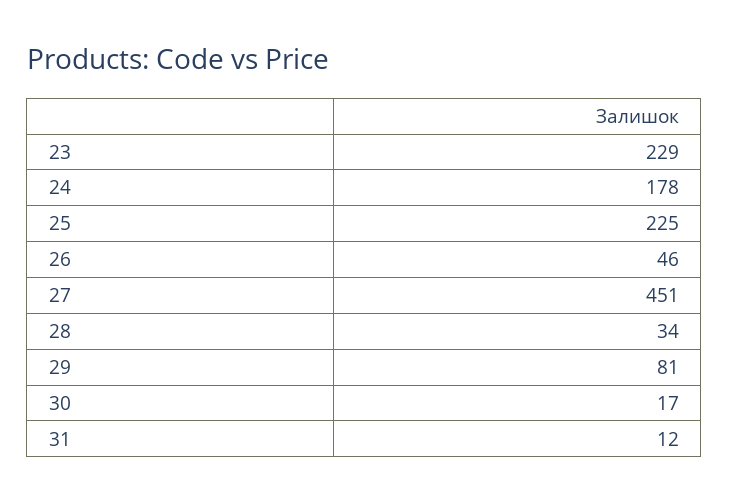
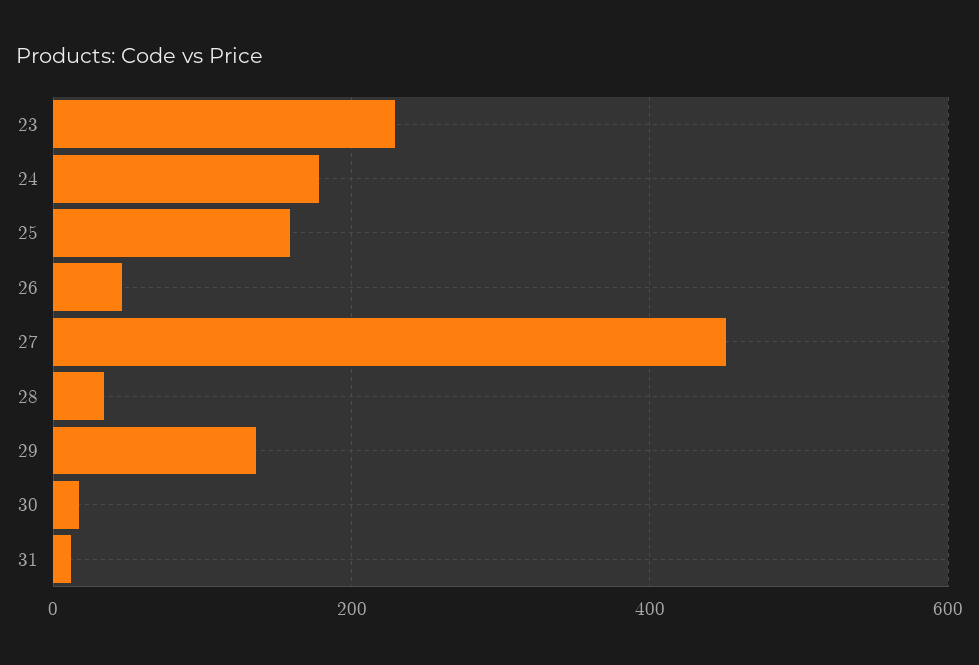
  {
    "23": 229,
    "24": 178,
-   "25": 225,
+   "25": 160,
    "26": 46,
    "27": 451,
    "28": 34,
-   "29": 81,
+   "29": 140,
    "30": 17,
    "31": 12
  }

